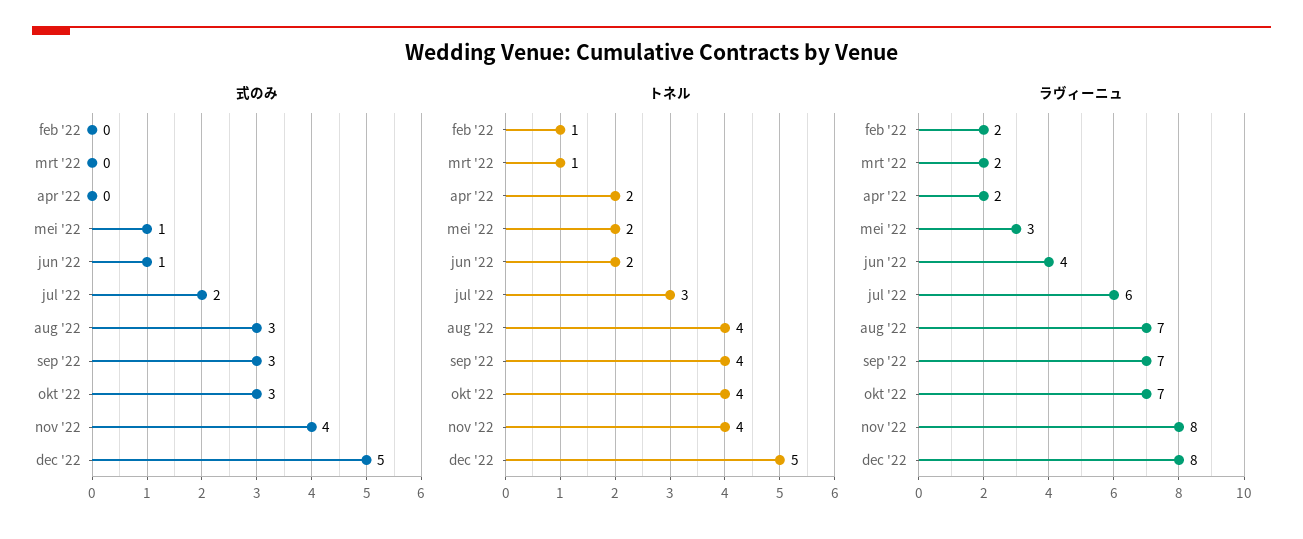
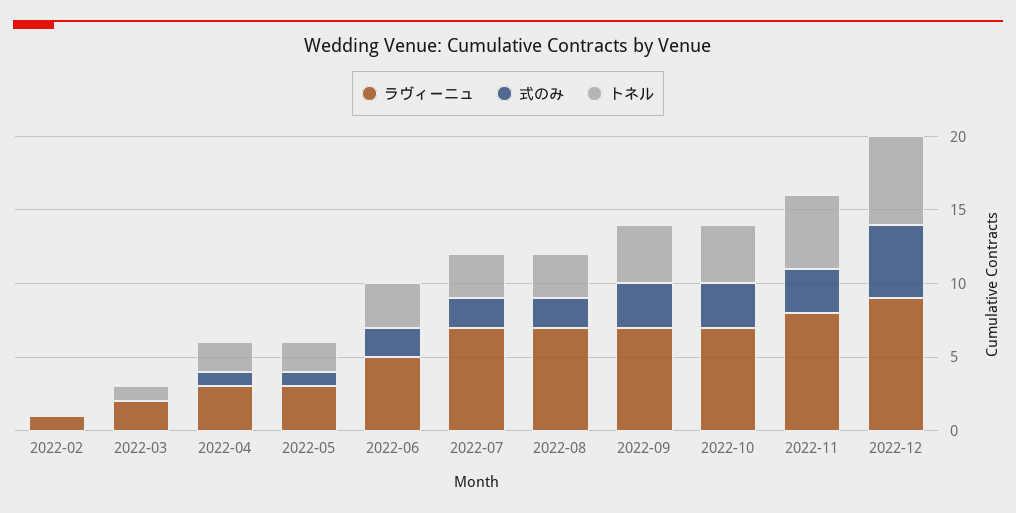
  {
    "式のみ": {
      "feb '22": 0,
      "mrt '22": 0,
-     "apr '22": 0,
+     "apr '22": 1,
      "mei '22": 1,
-     "jun '22": 1,
+     "jun '22": 2,
      "jul '22": 2,
-     "aug '22": 3,
+     "aug '22": 2,
      "sep '22": 3,
      "okt '22": 3,
-     "nov '22": 4,
+     "nov '22": 3,
      "dec '22": 5
    },
    "トネル": {
-     "feb '22": 1,
+     "feb '22": 0,
      "mrt '22": 1,
      "apr '22": 2,
      "mei '22": 2,
-     "jun '22": 2,
+     "jun '22": 3,
      "jul '22": 3,
-     "aug '22": 4,
+     "aug '22": 3,
      "sep '22": 4,
      "okt '22": 4,
-     "nov '22": 4,
+     "nov '22": 5,
-     "dec '22": 5
+     "dec '22": 6
    },
    "ラヴィーニュ": {
-     "feb '22": 2,
+     "feb '22": 1,
      "mrt '22": 2,
-     "apr '22": 2,
+     "apr '22": 3,
      "mei '22": 3,
-     "jun '22": 4,
+     "jun '22": 5,
-     "jul '22": 6,
+     "jul '22": 7,
      "aug '22": 7,
      "sep '22": 7,
      "okt '22": 7,
      "nov '22": 8,
-     "dec '22": 8
+     "dec '22": 9
    }
  }

